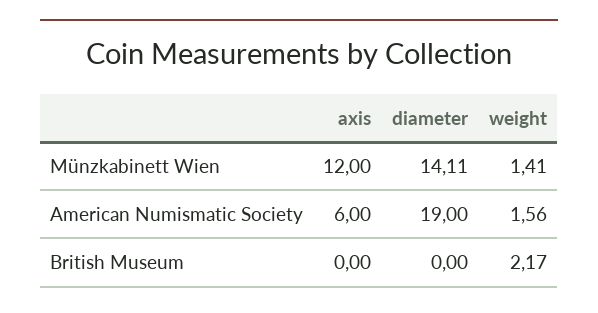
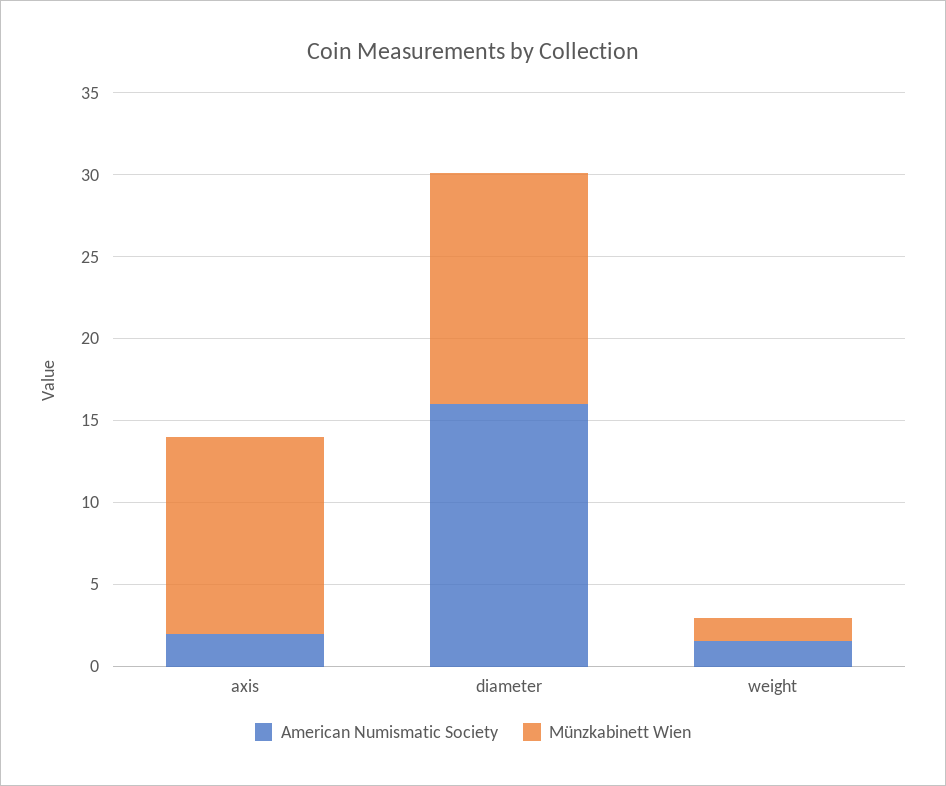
  {
    "Münzkabinett Wien": {
      "axis": 12,
      "diameter": 14.11,
      "weight": 1.41
    },
    "American Numismatic Society": {
-     "axis": 6,
+     "axis": 2,
-     "diameter": 19,
+     "diameter": 16,
      "weight": 1.56
-   },
+   }
-   "British Museum": {
-     "axis": 0,
-     "diameter": 0,
-     "weight": 2.17
-   }
  }

